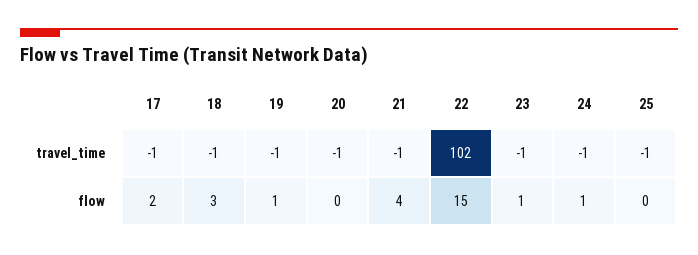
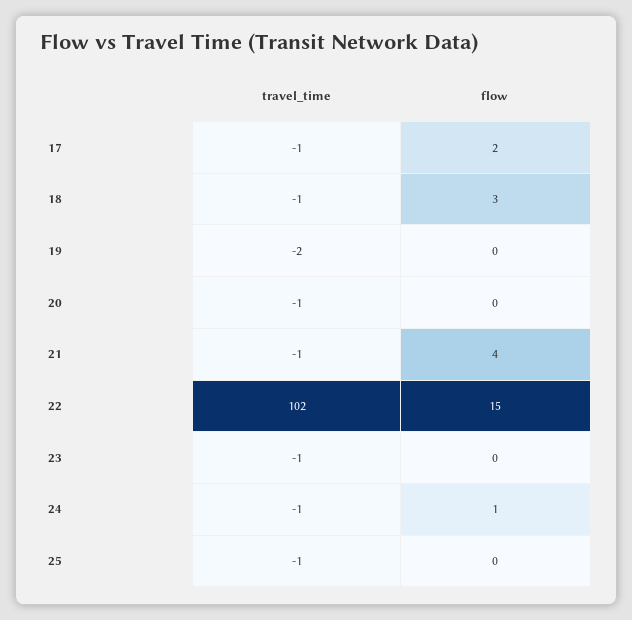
  {
    "17": {
      "travel_time": -1,
      "flow": 2
    },
    "18": {
      "travel_time": -1,
      "flow": 3
    },
    "19": {
-     "travel_time": -1,
+     "travel_time": -2,
-     "flow": 1
+     "flow": 0
    },
    "20": {
      "travel_time": -1,
      "flow": 0
    },
    "21": {
      "travel_time": -1,
      "flow": 4
    },
    "22": {
      "travel_time": 102,
      "flow": 15
    },
    "23": {
      "travel_time": -1,
-     "flow": 1
+     "flow": 0
    },
    "24": {
      "travel_time": -1,
      "flow": 1
    },
    "25": {
      "travel_time": -1,
      "flow": 0
    }
  }

